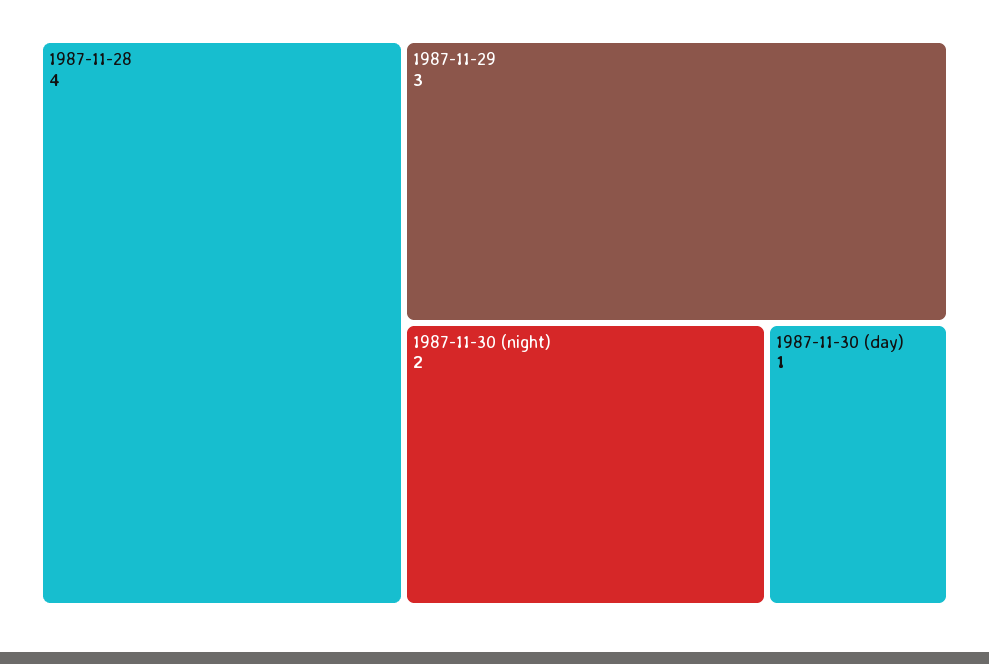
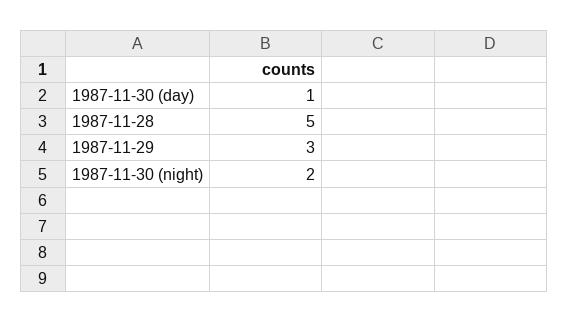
  {
-   "1987-11-28": 4,
+   "1987-11-28": 5,
    "1987-11-29": 3,
    "1987-11-30 (night)": 2,
    "1987-11-30 (day)": 1
  }

